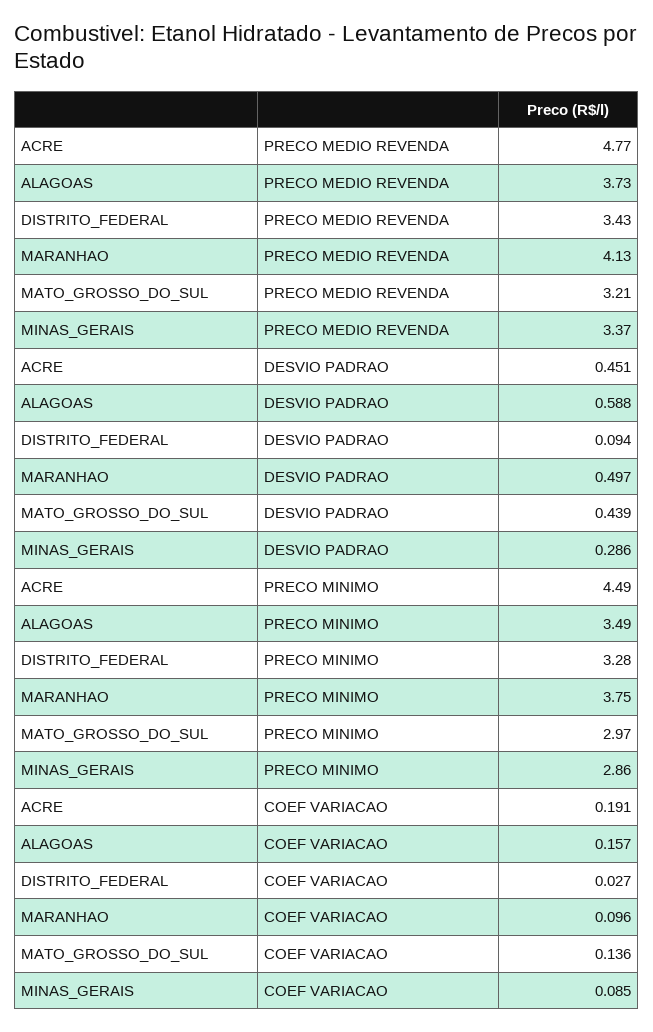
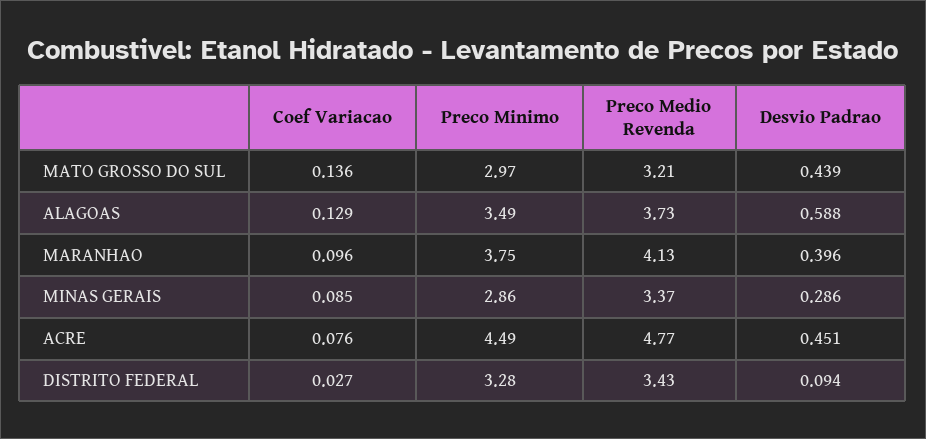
  {
    "ACRE": {
      "PRECO MEDIO REVENDA": 4.77,
      "DESVIO PADRAO": 0.451,
      "PRECO MINIMO": 4.49,
-     "COEF VARIACAO": 0.191
+     "COEF VARIACAO": 0.076
    },
    "ALAGOAS": {
      "PRECO MEDIO REVENDA": 3.73,
      "DESVIO PADRAO": 0.588,
      "PRECO MINIMO": 3.49,
-     "COEF VARIACAO": 0.157
+     "COEF VARIACAO": 0.129
    },
    "DISTRITO_FEDERAL": {
      "PRECO MEDIO REVENDA": 3.43,
      "DESVIO PADRAO": 0.094,
      "PRECO MINIMO": 3.28,
      "COEF VARIACAO": 0.027
    },
    "MARANHAO": {
      "PRECO MEDIO REVENDA": 4.13,
-     "DESVIO PADRAO": 0.497,
+     "DESVIO PADRAO": 0.396,
      "PRECO MINIMO": 3.75,
      "COEF VARIACAO": 0.096
    },
    "MATO_GROSSO_DO_SUL": {
      "PRECO MEDIO REVENDA": 3.21,
      "DESVIO PADRAO": 0.439,
      "PRECO MINIMO": 2.97,
      "COEF VARIACAO": 0.136
    },
    "MINAS_GERAIS": {
      "PRECO MEDIO REVENDA": 3.37,
      "DESVIO PADRAO": 0.286,
      "PRECO MINIMO": 2.86,
      "COEF VARIACAO": 0.085
    }
  }

